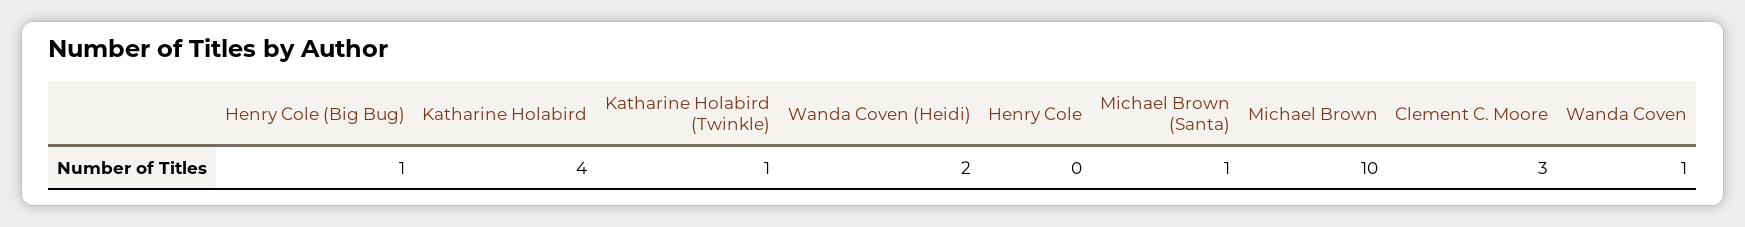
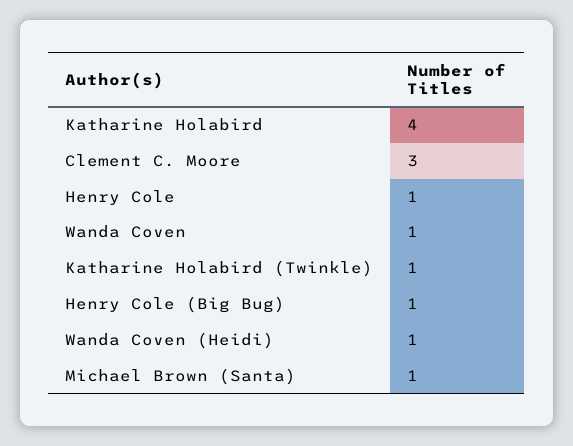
  {
    "Henry Cole (Big Bug)": 1,
    "Katharine Holabird": 4,
    "Katharine Holabird (Twinkle)": 1,
-   "Wanda Coven (Heidi)": 2,
+   "Wanda Coven (Heidi)": 1,
-   "Henry Cole": 0,
+   "Henry Cole": 1,
    "Michael Brown (Santa)": 1,
-   "Michael Brown": 10,
    "Clement C. Moore": 3,
    "Wanda Coven": 1
  }

